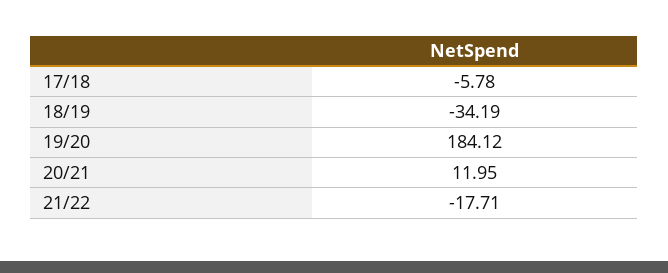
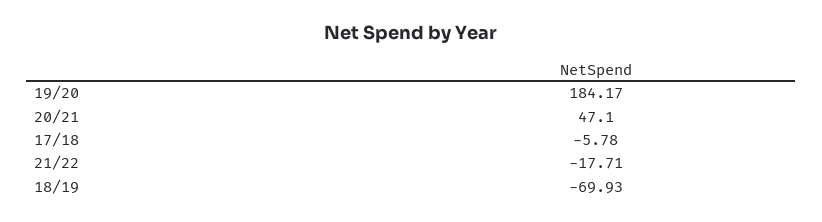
  {
    "17/18": -5.78,
-   "18/19": -34.19,
+   "18/19": -69.93,
-   "19/20": 184.12,
+   "19/20": 184.17,
-   "20/21": 11.95,
+   "20/21": 47.1,
    "21/22": -17.71
  }

